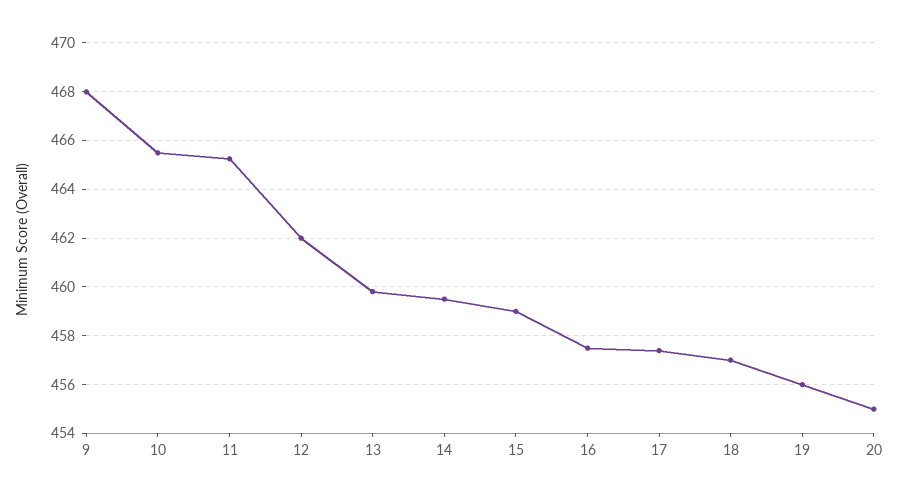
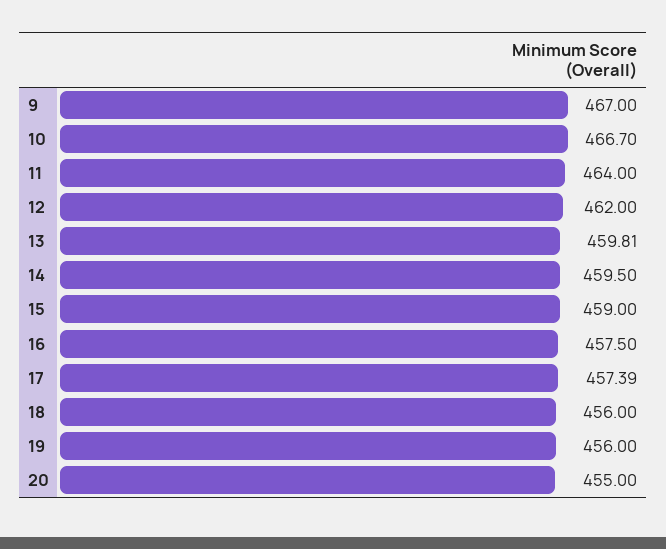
  {
-   "9": 468,
+   "9": 467,
-   "10": 465.5,
+   "10": 466.7,
-   "11": 465.25,
+   "11": 464,
    "12": 462,
    "13": 459.81,
    "14": 459.5,
    "15": 459,
    "16": 457.5,
    "17": 457.39,
-   "18": 457,
+   "18": 456,
    "19": 456,
    "20": 455
  }

